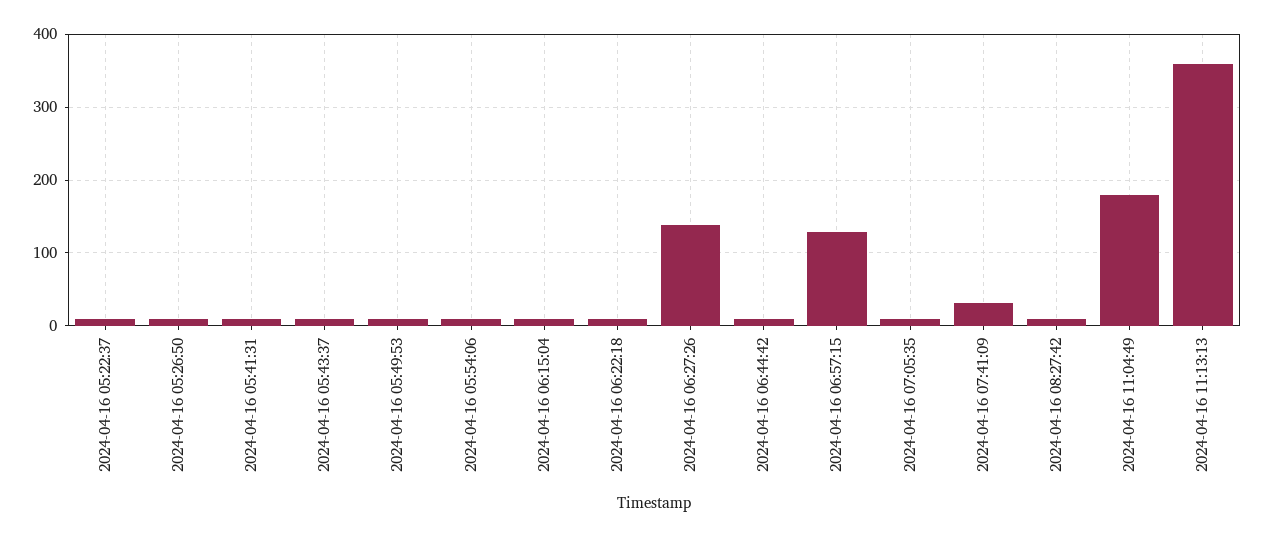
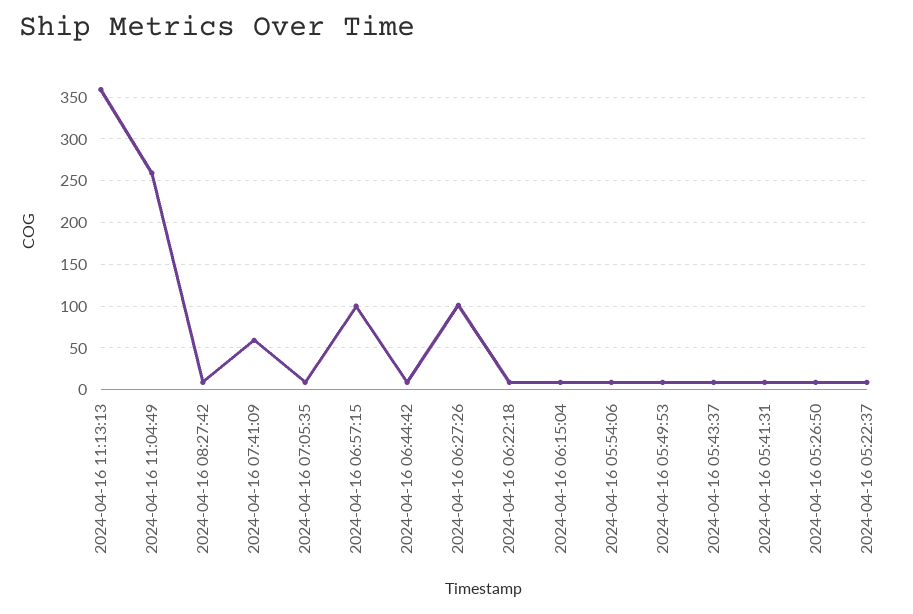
  {
    "2024-04-16 05:22:37": 10,
    "2024-04-16 05:26:50": 10,
    "2024-04-16 05:41:31": 10,
    "2024-04-16 05:43:37": 10,
    "2024-04-16 05:49:53": 10,
    "2024-04-16 05:54:06": 10,
    "2024-04-16 06:15:04": 10,
    "2024-04-16 06:22:18": 10,
-   "2024-04-16 06:27:26": 140,
+   "2024-04-16 06:27:26": 100,
    "2024-04-16 06:44:42": 10,
-   "2024-04-16 06:57:15": 130,
+   "2024-04-16 06:57:15": 100,
    "2024-04-16 07:05:35": 10,
-   "2024-04-16 07:41:09": 30,
+   "2024-04-16 07:41:09": 60,
    "2024-04-16 08:27:42": 10,
-   "2024-04-16 11:04:49": 180,
+   "2024-04-16 11:04:49": 260,
    "2024-04-16 11:13:13": 360
  }

